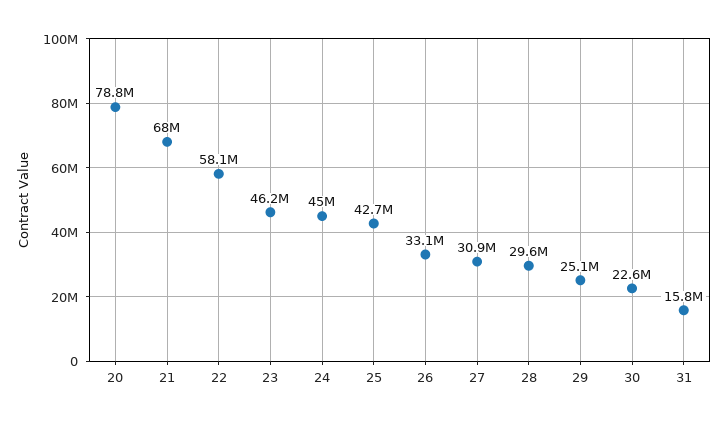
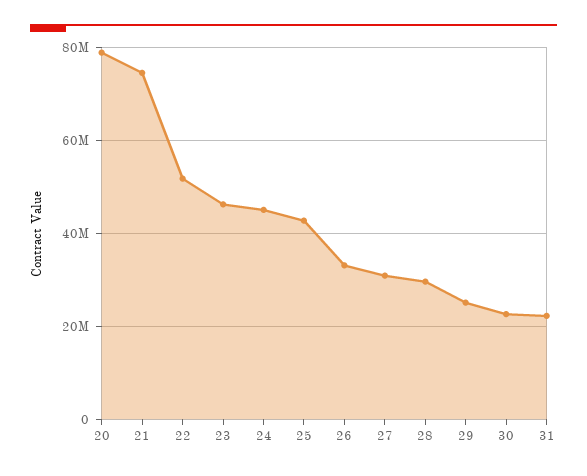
  {
    "20": 78800000,
-   "21": 68000000,
+   "21": 74000000,
-   "22": 58100000,
+   "22": 52000000,
    "23": 46200000,
    "24": 45000000,
    "25": 42700000,
    "26": 33100000,
    "27": 30900000,
    "28": 29600000,
    "29": 25100000,
    "30": 22600000,
-   "31": 15800000
+   "31": 22000000
  }

